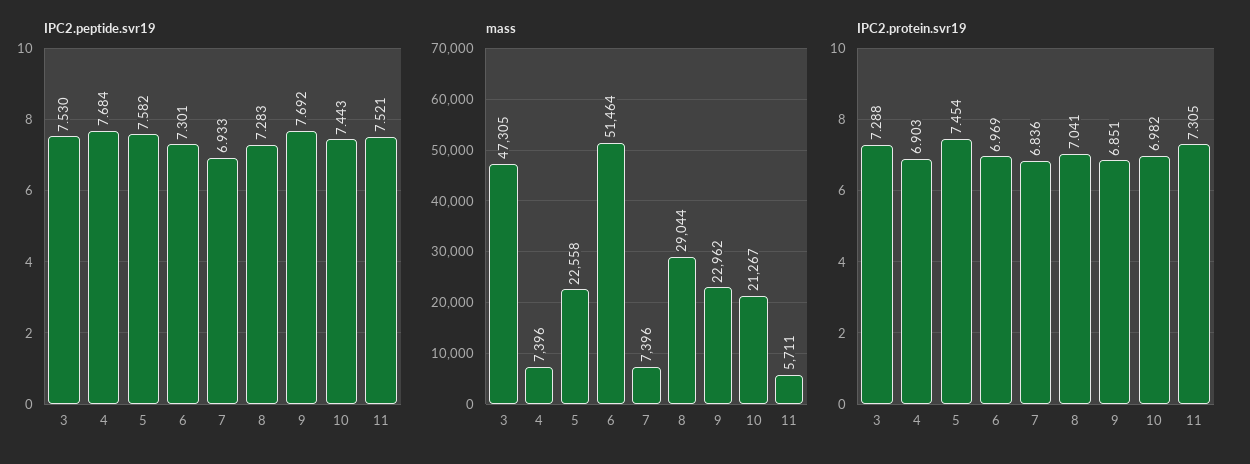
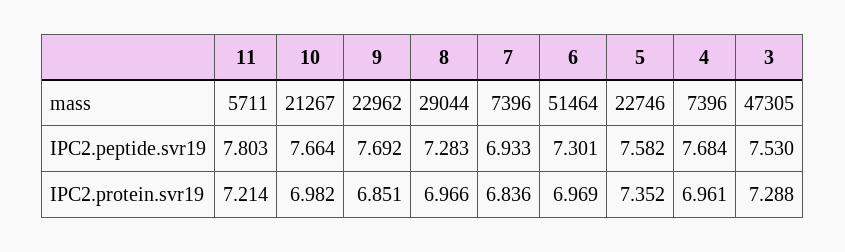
  {
    "IPC2.peptide.svr19": {
      "3": 7.53,
      "4": 7.684,
      "5": 7.582,
      "6": 7.301,
      "7": 6.933,
      "8": 7.283,
      "9": 7.692,
-     "10": 7.443,
+     "10": 7.664,
-     "11": 7.521
+     "11": 7.803
    },
    "mass": {
      "3": 47305,
      "4": 7396,
-     "5": 22558,
+     "5": 22746,
      "6": 51464,
      "7": 7396,
      "8": 29044,
      "9": 22962,
      "10": 21267,
      "11": 5711
    },
    "IPC2.protein.svr19": {
      "3": 7.288,
-     "4": 6.903,
+     "4": 6.961,
-     "5": 7.454,
+     "5": 7.352,
      "6": 6.969,
      "7": 6.836,
-     "8": 7.041,
+     "8": 6.966,
      "9": 6.851,
      "10": 6.982,
-     "11": 7.305
+     "11": 7.214
    }
  }

